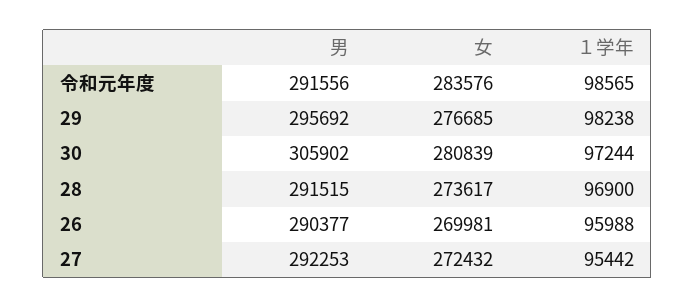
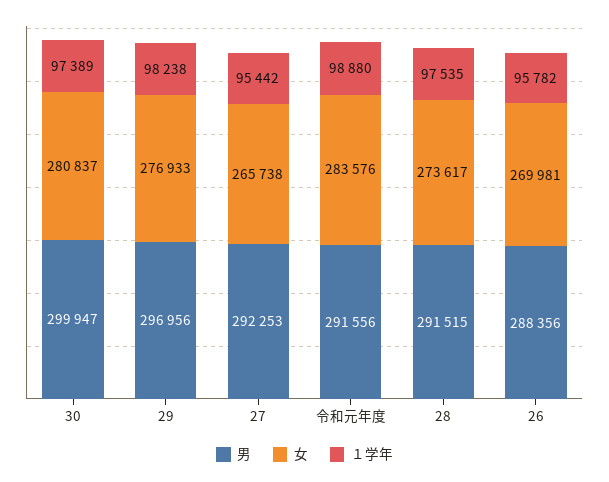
  {
    "男": {
      "令和元年度": 291556,
-     "29": 295692,
+     "29": 296956,
-     "30": 305902,
+     "30": 299947,
      "28": 291515,
-     "26": 290377,
+     "26": 288356,
      "27": 292253
    },
    "女": {
      "令和元年度": 283576,
-     "29": 276685,
+     "29": 276933,
-     "30": 280839,
+     "30": 280837,
      "28": 273617,
      "26": 269981,
-     "27": 272432
+     "27": 265738
    },
    "１学年": {
-     "令和元年度": 98565,
+     "令和元年度": 98880,
      "29": 98238,
-     "30": 97244,
+     "30": 97389,
-     "28": 96900,
+     "28": 97535,
-     "26": 95988,
+     "26": 95782,
      "27": 95442
    }
  }

